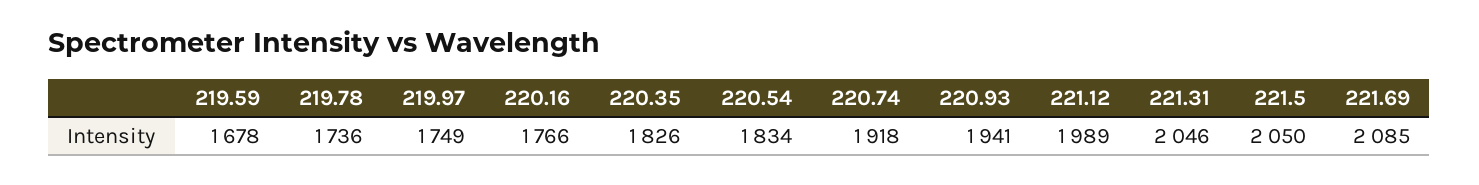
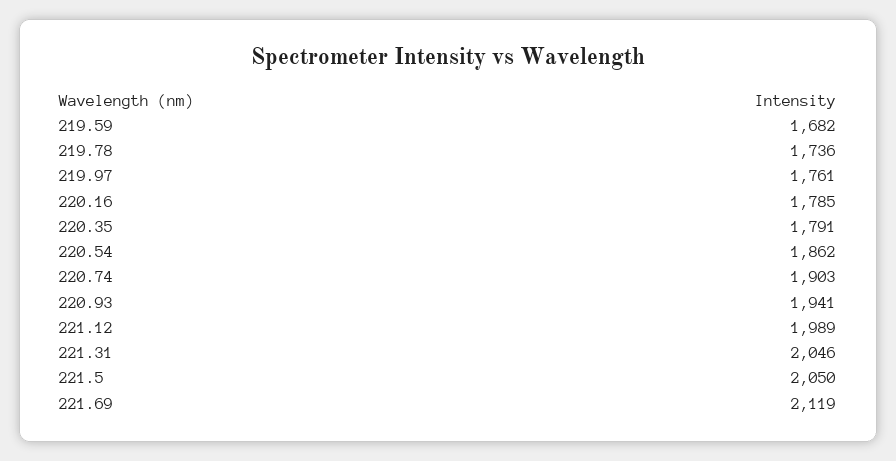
  {
-   "219.59": 1678,
+   "219.59": 1682,
    "219.78": 1736,
-   "219.97": 1749,
+   "219.97": 1761,
-   "220.16": 1766,
+   "220.16": 1785,
-   "220.35": 1826,
+   "220.35": 1791,
-   "220.54": 1834,
+   "220.54": 1862,
-   "220.74": 1918,
+   "220.74": 1903,
    "220.93": 1941,
    "221.12": 1989,
    "221.31": 2046,
    "221.5": 2050,
-   "221.69": 2085
+   "221.69": 2119
  }

